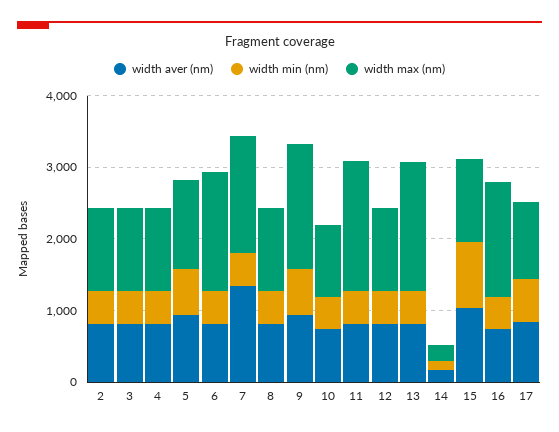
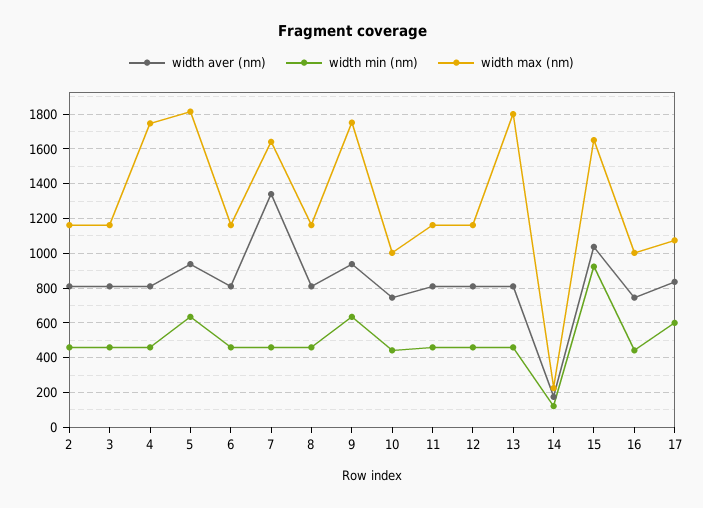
  {
    "width aver (nm)": {
      "2": 800,
      "3": 800,
      "4": 800,
      "5": 950,
      "6": 800,
      "7": 1350,
      "8": 800,
      "9": 950,
      "10": 750,
      "11": 800,
      "12": 800,
      "13": 800,
      "14": 200,
      "15": 1050,
      "16": 750,
      "17": 850
    },
    "width min (nm)": {
      "2": 450,
      "3": 450,
      "4": 450,
      "5": 650,
      "6": 450,
      "7": 450,
      "8": 450,
      "9": 650,
      "10": 450,
      "11": 450,
      "12": 450,
      "13": 450,
      "14": 100,
      "15": 900,
      "16": 450,
      "17": 600
    },
    "width max (nm)": {
      "2": 1150,
      "3": 1150,
-     "4": 1200,
+     "4": 1750,
-     "5": 1200,
+     "5": 1800,
-     "6": 1600,
+     "6": 1150,
      "7": 1650,
      "8": 1150,
      "9": 1750,
      "10": 1000,
-     "11": 1800,
+     "11": 1150,
      "12": 1150,
      "13": 1800,
      "14": 250,
-     "15": 1200,
+     "15": 1650,
-     "16": 1600,
+     "16": 1000,
      "17": 1050
    }
  }

